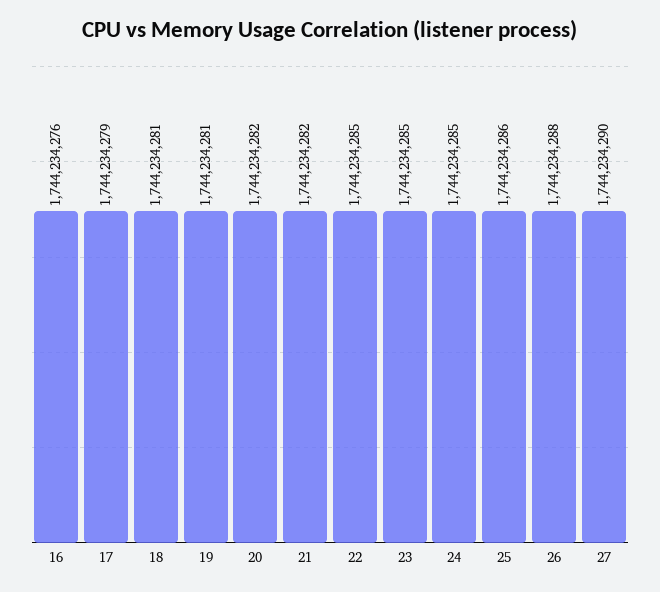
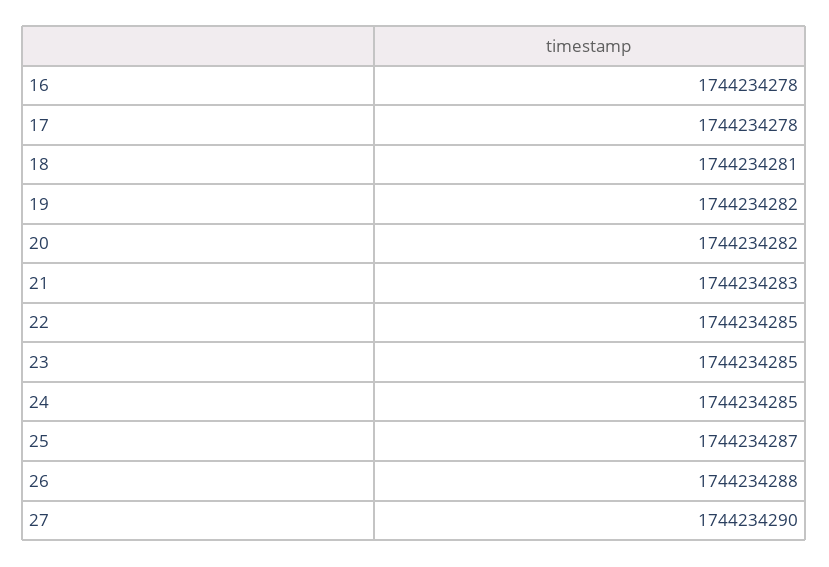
  {
-   "16": 1744234276,
+   "16": 1744234278,
-   "17": 1744234279,
+   "17": 1744234278,
    "18": 1744234281,
-   "19": 1744234281,
+   "19": 1744234282,
    "20": 1744234282,
-   "21": 1744234282,
+   "21": 1744234283,
    "22": 1744234285,
    "23": 1744234285,
    "24": 1744234285,
-   "25": 1744234286,
+   "25": 1744234287,
    "26": 1744234288,
    "27": 1744234290
  }

